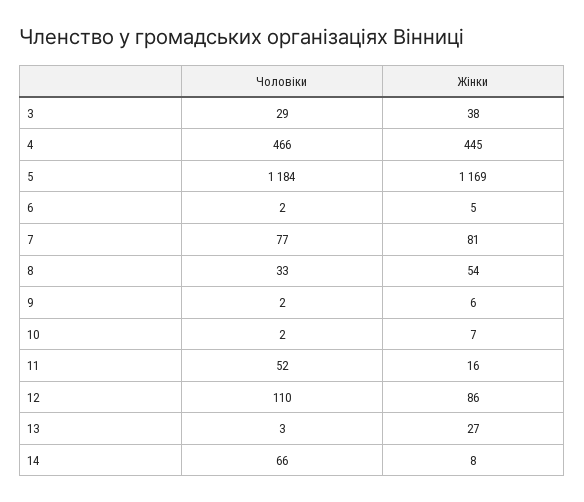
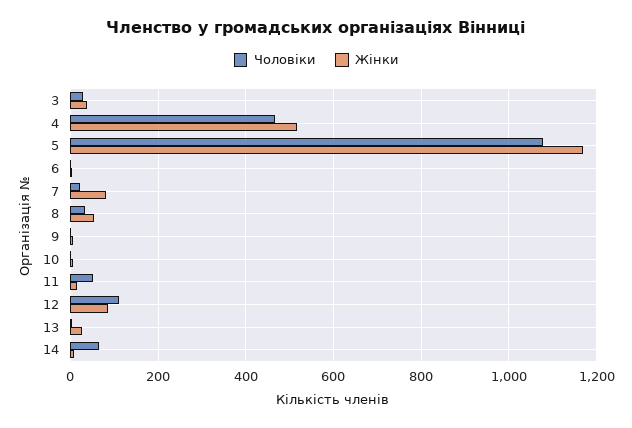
  {
    "Чоловіки": {
      "3": 29,
      "4": 466,
-     "5": 1184,
+     "5": 1080,
      "6": 2,
-     "7": 77,
+     "7": 20,
      "8": 33,
      "9": 2,
      "10": 2,
      "11": 52,
      "12": 110,
      "13": 3,
      "14": 66
    },
    "Жінки": {
      "3": 38,
-     "4": 445,
+     "4": 520,
      "5": 1169,
      "6": 5,
      "7": 81,
      "8": 54,
      "9": 6,
      "10": 7,
      "11": 16,
      "12": 86,
      "13": 27,
      "14": 8
    }
  }

